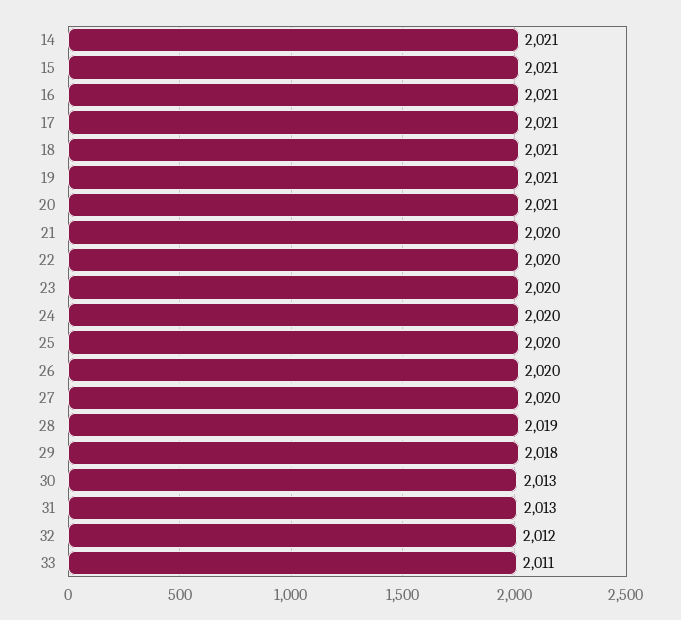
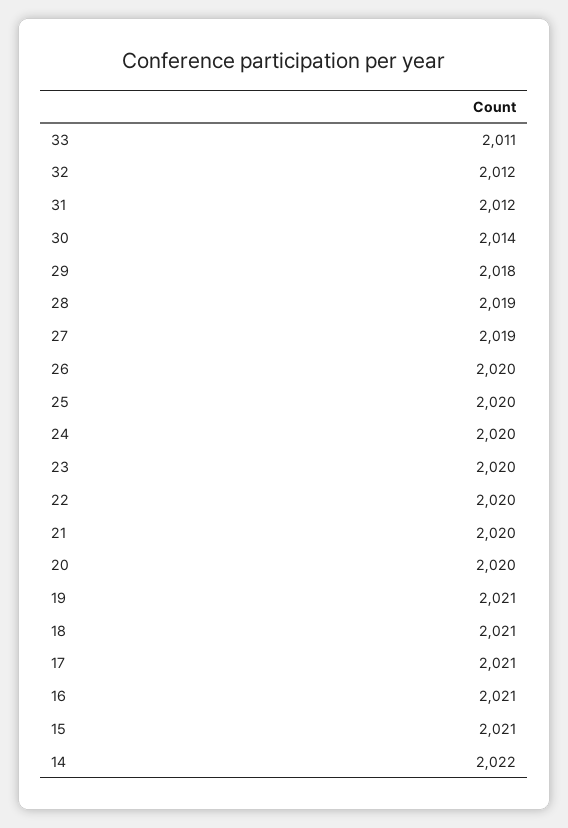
  {
-   "14": 2021,
+   "14": 2022,
    "15": 2021,
    "16": 2021,
    "17": 2021,
    "18": 2021,
    "19": 2021,
-   "20": 2021,
+   "20": 2020,
    "21": 2020,
    "22": 2020,
    "23": 2020,
    "24": 2020,
    "25": 2020,
    "26": 2020,
-   "27": 2020,
+   "27": 2019,
    "28": 2019,
    "29": 2018,
-   "30": 2013,
+   "30": 2014,
-   "31": 2013,
+   "31": 2012,
    "32": 2012,
    "33": 2011
  }

